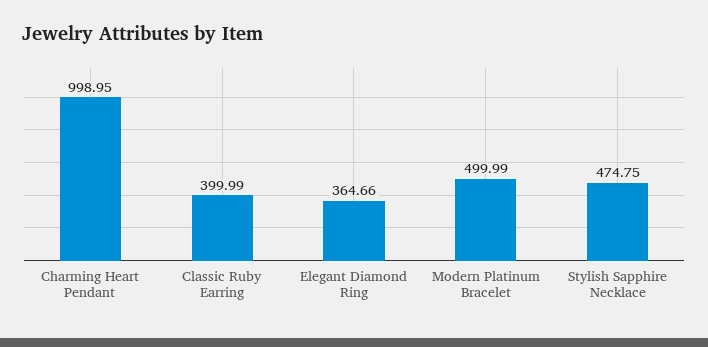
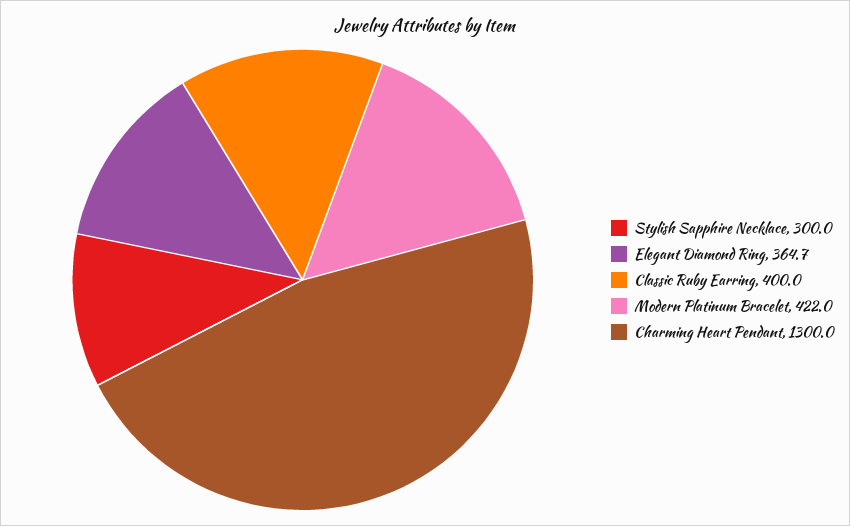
  {
-   "Charming Heart Pendant": 998.95,
+   "Charming Heart Pendant": 1300,
    "Classic Ruby Earring": 399.99,
    "Elegant Diamond Ring": 364.66,
-   "Modern Platinum Bracelet": 499.99,
+   "Modern Platinum Bracelet": 422,
-   "Stylish Sapphire Necklace": 474.75
+   "Stylish Sapphire Necklace": 300
  }

